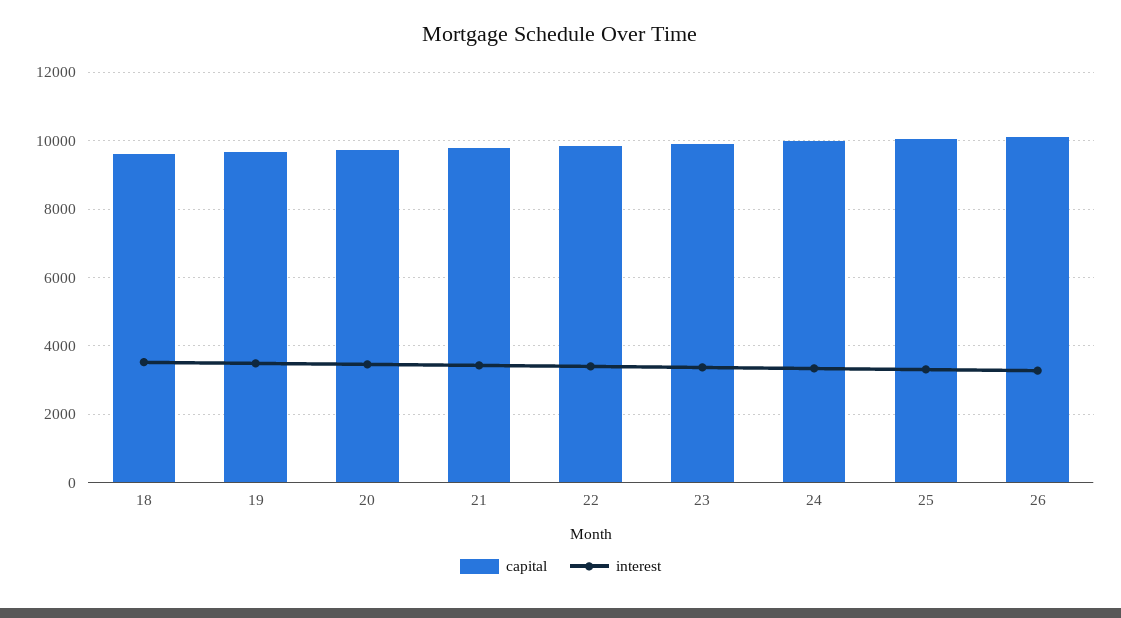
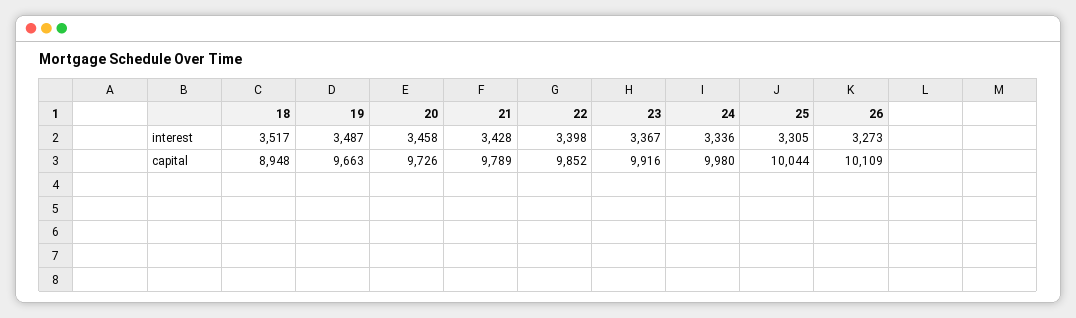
  {
    "capital": {
-     "18": 9600,
+     "18": 8948,
      "19": 9663,
      "20": 9726,
      "21": 9789,
      "22": 9852,
      "23": 9916,
      "24": 9980,
      "25": 10044,
      "26": 10109
    },
    "interest": {
      "18": 3517,
      "19": 3487,
      "20": 3458,
      "21": 3428,
      "22": 3398,
      "23": 3367,
      "24": 3336,
      "25": 3305,
      "26": 3273
    }
  }

